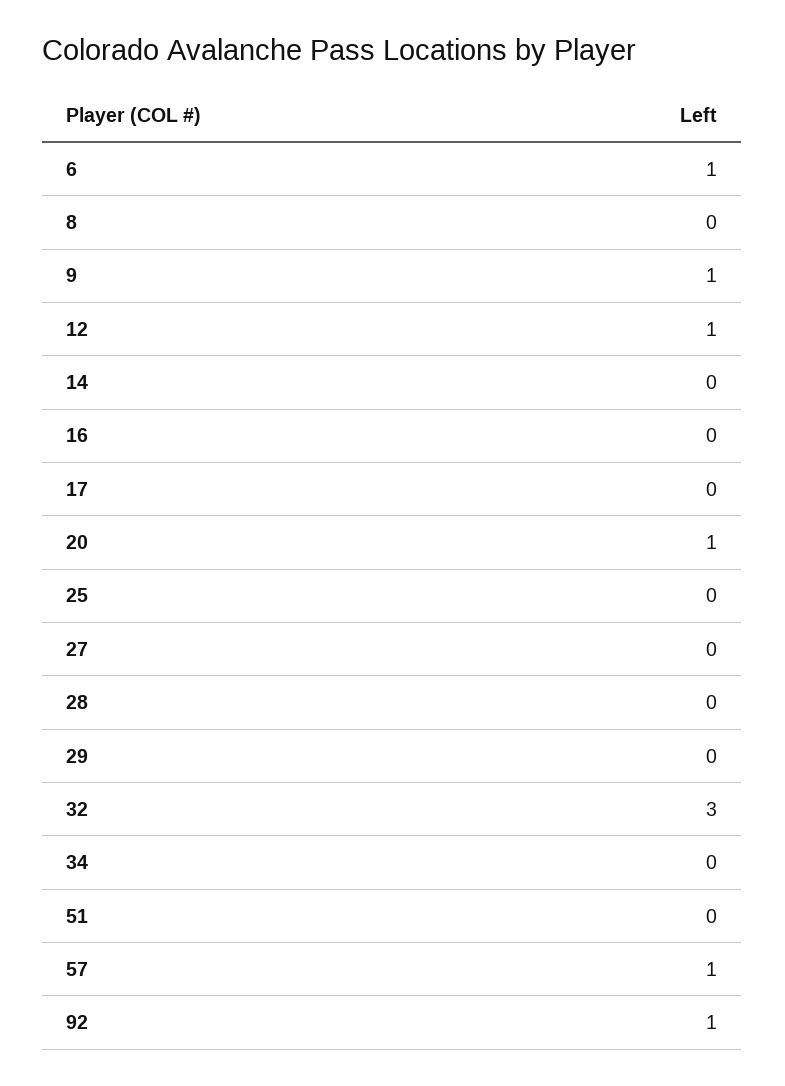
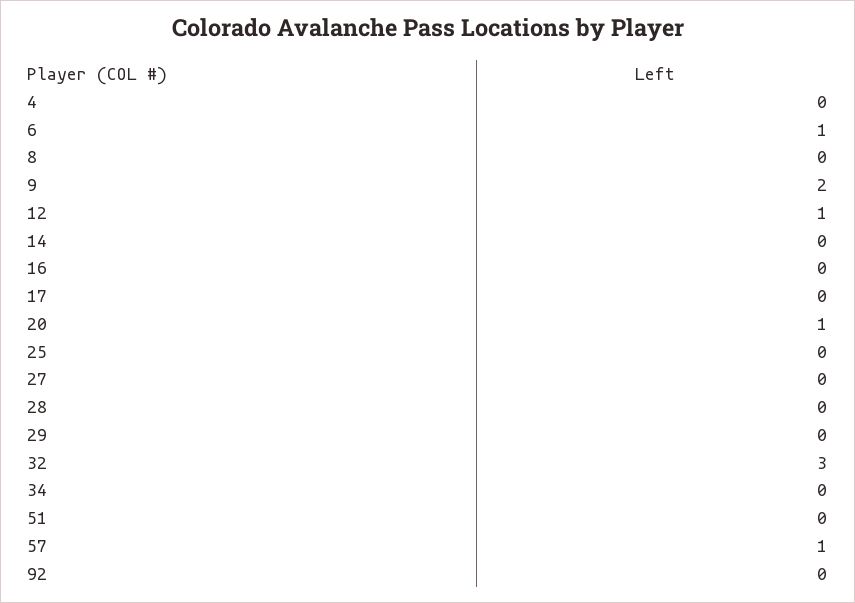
  {
    "6": 1,
    "8": 0,
-   "9": 1,
+   "9": 2,
    "12": 1,
    "14": 0,
    "16": 0,
    "17": 0,
    "20": 1,
    "25": 0,
    "27": 0,
    "28": 0,
    "29": 0,
    "32": 3,
    "34": 0,
    "51": 0,
    "57": 1,
-   "92": 1
+   "92": 0,
+   "4": 0
  }

